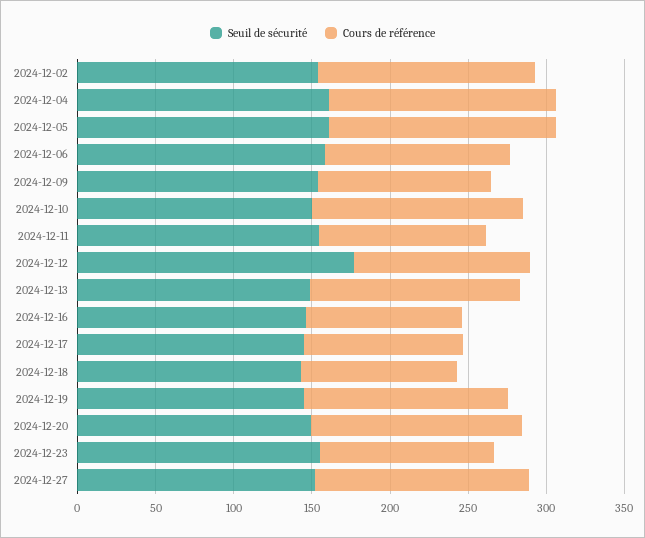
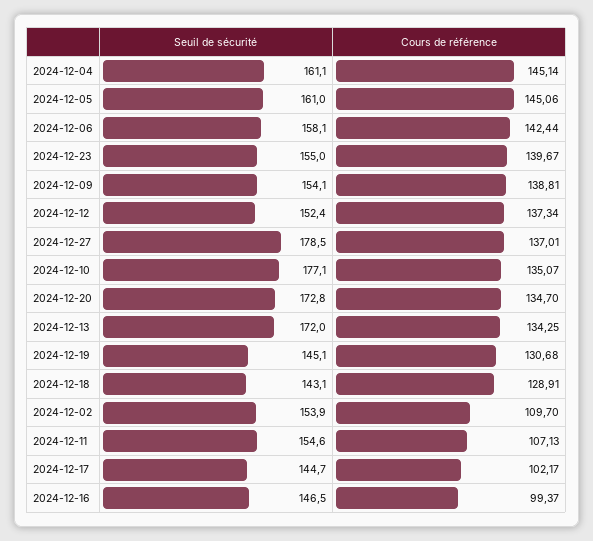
  {
    "Seuil de sécurité": {
      "2024-12-02": 153.9,
      "2024-12-04": 161.1,
      "2024-12-05": 161,
      "2024-12-06": 158.1,
      "2024-12-09": 154.1,
-     "2024-12-10": 150,
+     "2024-12-10": 177.1,
      "2024-12-11": 154.6,
-     "2024-12-12": 180,
+     "2024-12-12": 152.4,
-     "2024-12-13": 150,
+     "2024-12-13": 172,
      "2024-12-16": 146.5,
      "2024-12-17": 144.7,
      "2024-12-18": 143.1,
      "2024-12-19": 145.1,
-     "2024-12-20": 150,
+     "2024-12-20": 172.8,
      "2024-12-23": 155,
-     "2024-12-27": 150
+     "2024-12-27": 178.5
    },
    "Cours de référence": {
-     "2024-12-02": 140,
+     "2024-12-02": 109.7,
      "2024-12-04": 145.14,
      "2024-12-05": 145.06,
-     "2024-12-06": 120,
+     "2024-12-06": 142.44,
-     "2024-12-09": 110,
+     "2024-12-09": 138.81,
      "2024-12-10": 135.07,
      "2024-12-11": 107.13,
-     "2024-12-12": 110,
+     "2024-12-12": 137.34,
      "2024-12-13": 134.25,
      "2024-12-16": 99.37,
      "2024-12-17": 102.17,
-     "2024-12-18": 100,
+     "2024-12-18": 128.91,
      "2024-12-19": 130.68,
      "2024-12-20": 134.7,
-     "2024-12-23": 110,
+     "2024-12-23": 139.67,
      "2024-12-27": 137.01
    }
  }

